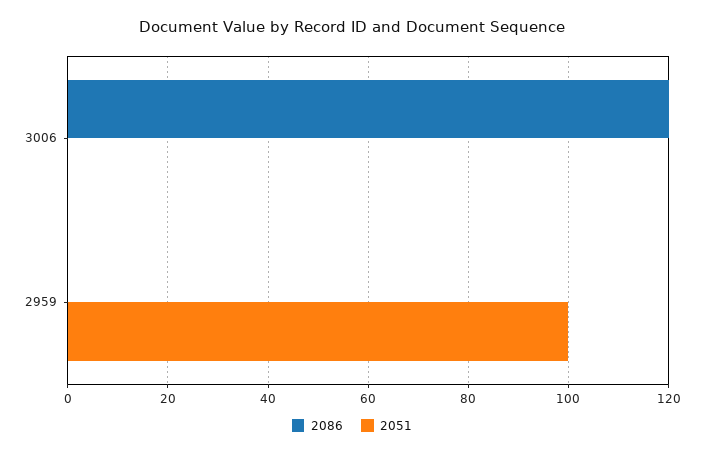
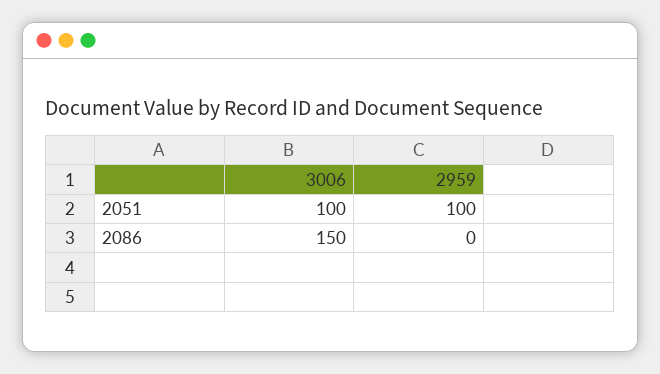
  {
    "2086": {
-     "3006": 120,
+     "3006": 150,
      "2959": 0
    },
    "2051": {
-     "3006": 0,
+     "3006": 100,
      "2959": 100
    }
  }

